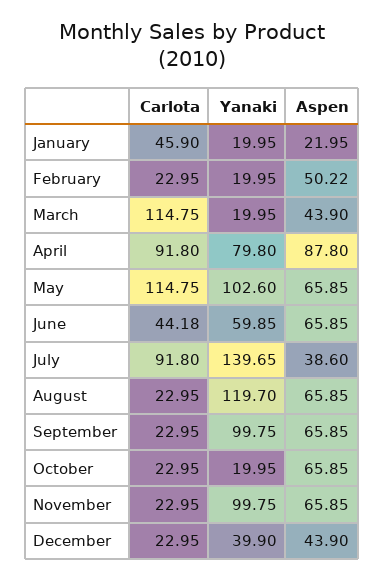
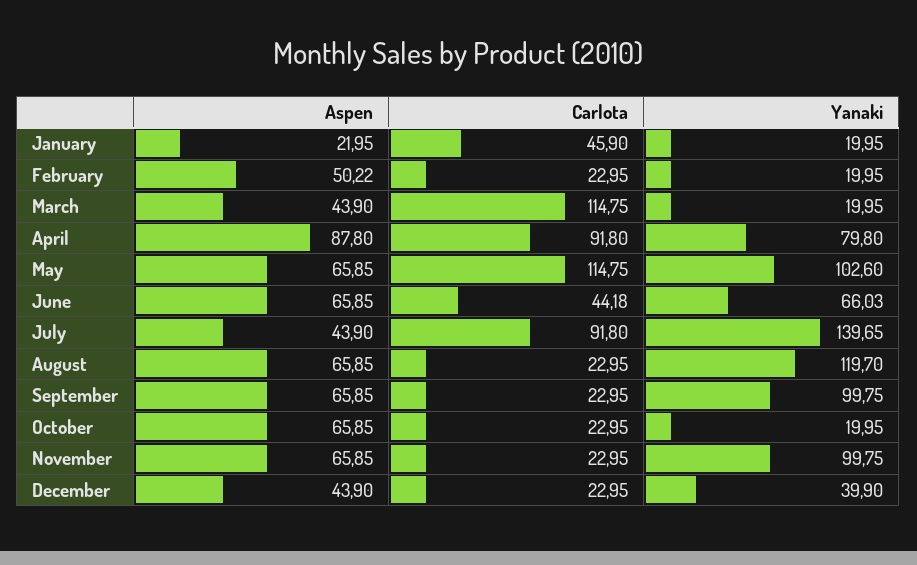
  {
    "Carlota": {
      "January": 45.9,
      "February": 22.95,
      "March": 114.75,
      "April": 91.8,
      "May": 114.75,
      "June": 44.18,
      "July": 91.8,
      "August": 22.95,
      "September": 22.95,
      "October": 22.95,
      "November": 22.95,
      "December": 22.95
    },
    "Yanaki": {
      "January": 19.95,
      "February": 19.95,
      "March": 19.95,
      "April": 79.8,
      "May": 102.6,
-     "June": 59.85,
+     "June": 66.03,
      "July": 139.65,
      "August": 119.7,
      "September": 99.75,
      "October": 19.95,
      "November": 99.75,
      "December": 39.9
    },
    "Aspen": {
      "January": 21.95,
      "February": 50.22,
      "March": 43.9,
      "April": 87.8,
      "May": 65.85,
      "June": 65.85,
-     "July": 38.6,
+     "July": 43.9,
      "August": 65.85,
      "September": 65.85,
      "October": 65.85,
      "November": 65.85,
      "December": 43.9
    }
  }

